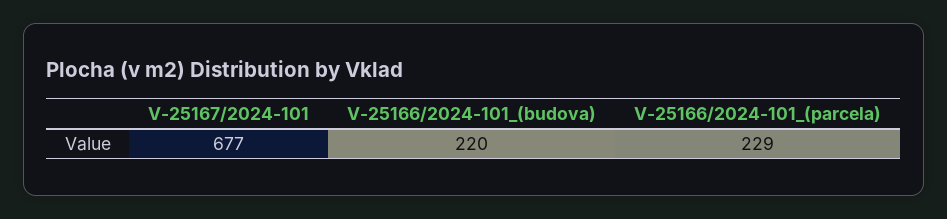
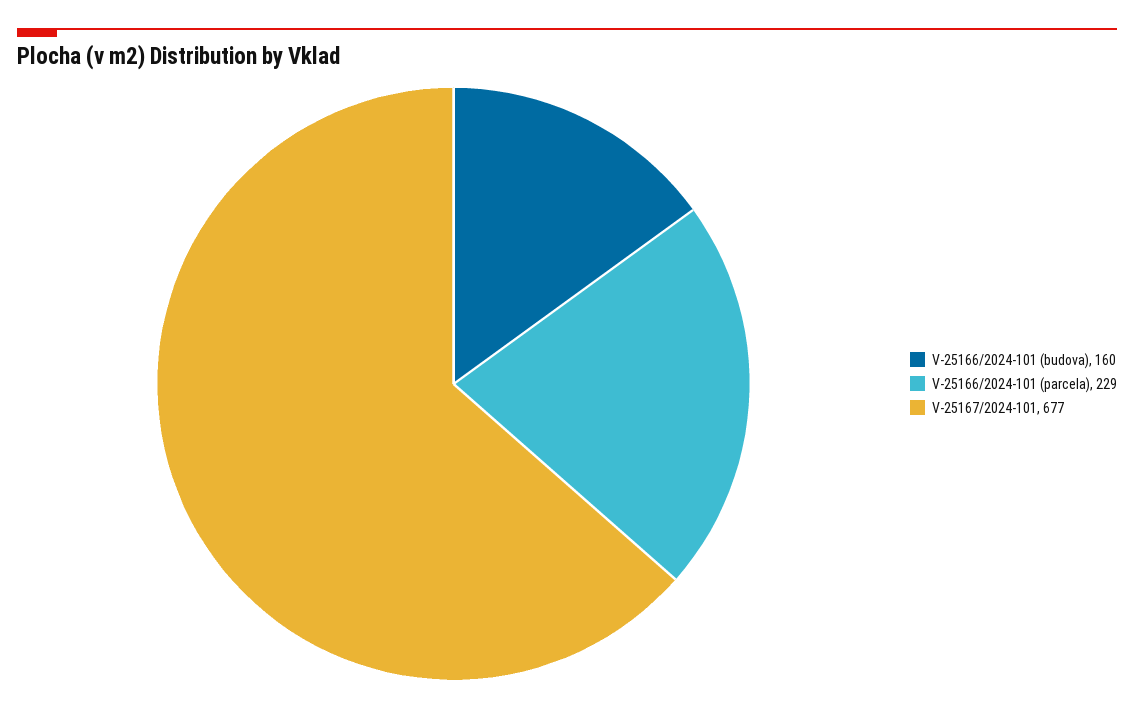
  {
    "V-25167/2024-101": 677,
-   "V-25166/2024-101_(budova)": 220,
+   "V-25166/2024-101_(budova)": 160,
    "V-25166/2024-101_(parcela)": 229
  }

